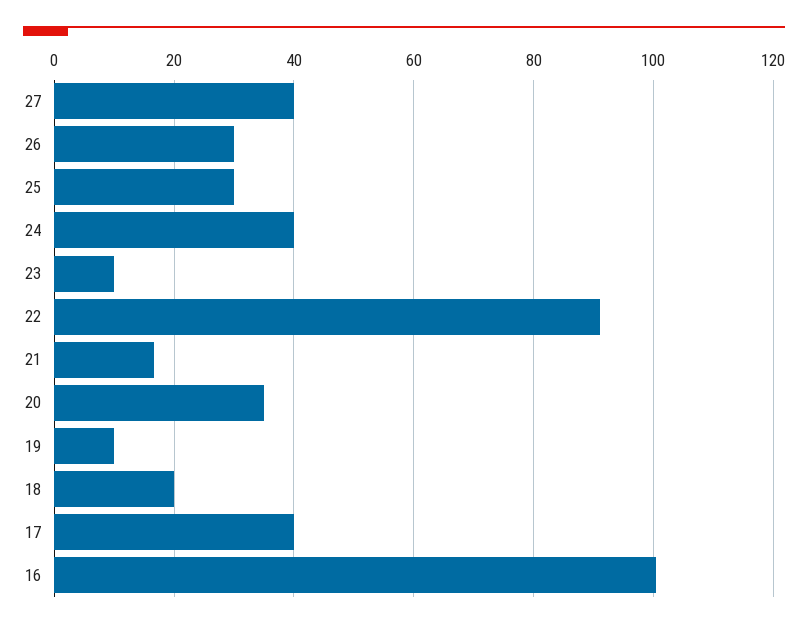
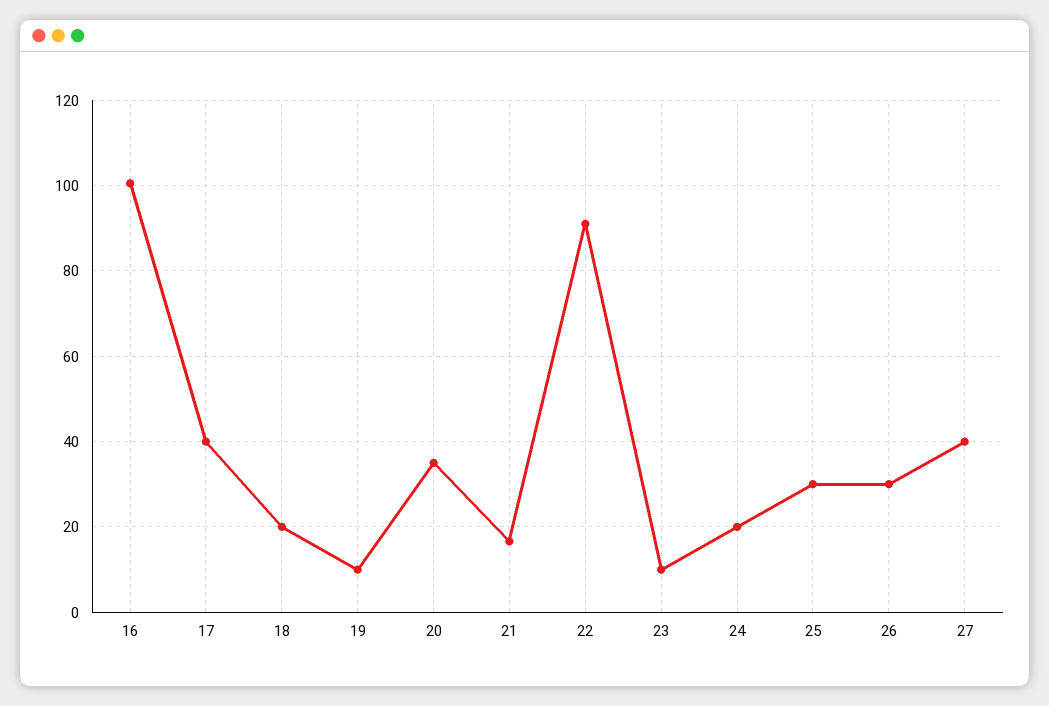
  {
    "27": 40,
    "26": 30,
    "25": 30,
-   "24": 40,
+   "24": 20,
    "23": 10,
    "22": 92,
    "21": 16,
    "20": 36,
    "19": 10,
    "18": 20,
    "17": 40,
    "16": 100
  }

